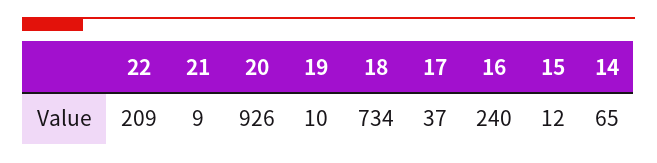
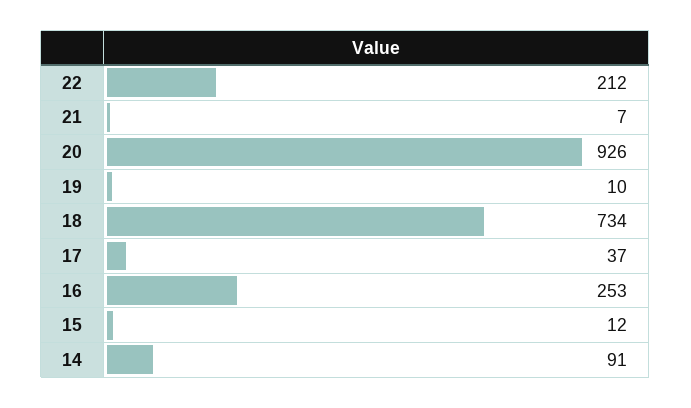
  {
-   "22": 209,
+   "22": 212,
-   "21": 9,
+   "21": 7,
    "20": 926,
    "19": 10,
    "18": 734,
    "17": 37,
-   "16": 240,
+   "16": 253,
    "15": 12,
-   "14": 65
+   "14": 91
  }

